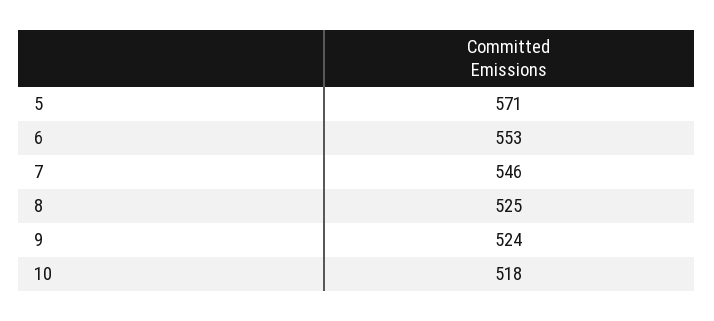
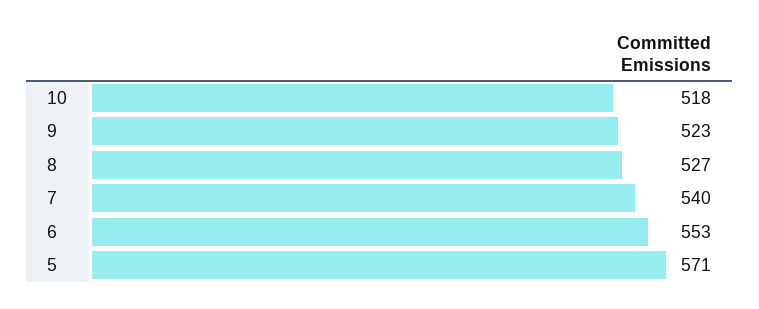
  {
    "5": 571,
    "6": 553,
-   "7": 546,
+   "7": 540,
-   "8": 525,
+   "8": 527,
-   "9": 524,
+   "9": 523,
    "10": 518
  }

